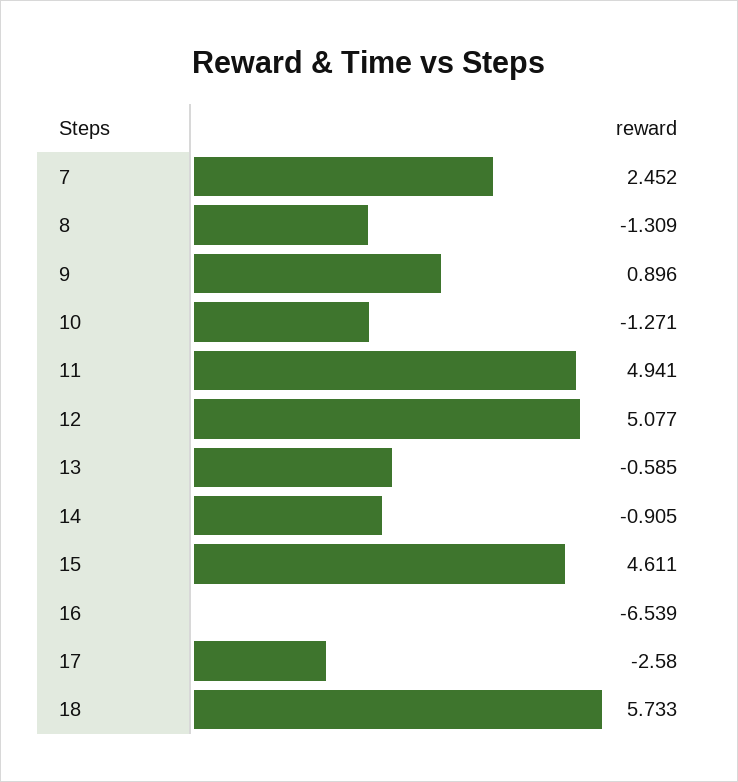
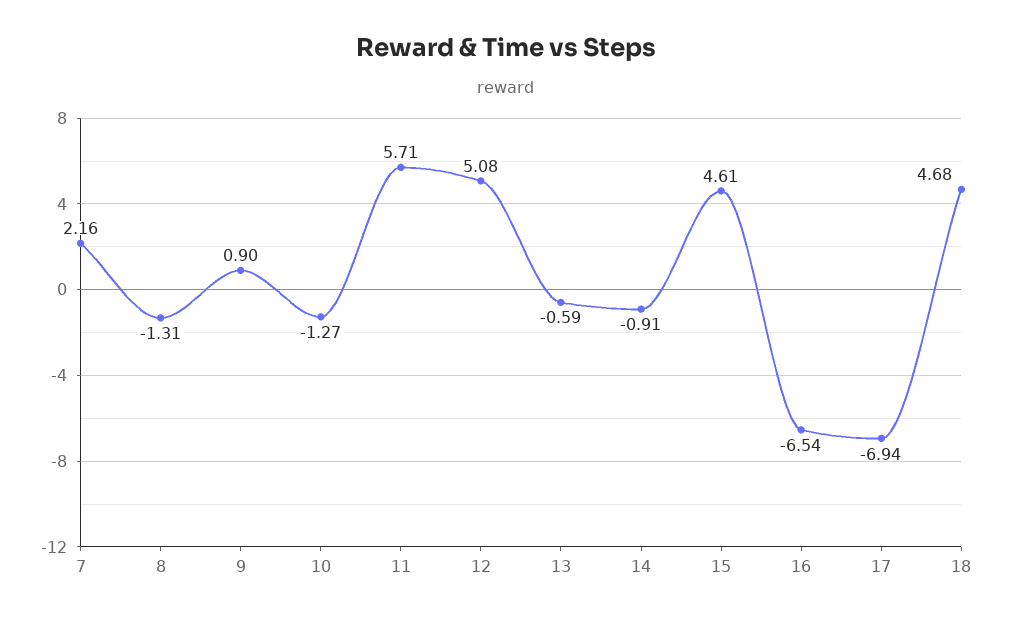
  {
-   "7": 2.452,
+   "7": 2.16,
    "8": -1.309,
    "9": 0.896,
    "10": -1.271,
-   "11": 4.941,
+   "11": 5.71,
    "12": 5.077,
    "13": -0.585,
    "14": -0.905,
    "15": 4.611,
    "16": -6.539,
-   "17": -2.58,
+   "17": -6.94,
-   "18": 5.733
+   "18": 4.68
  }

